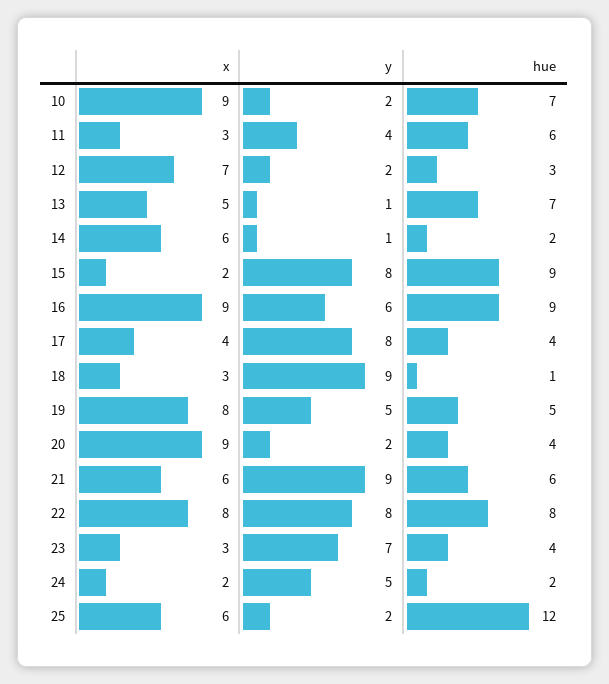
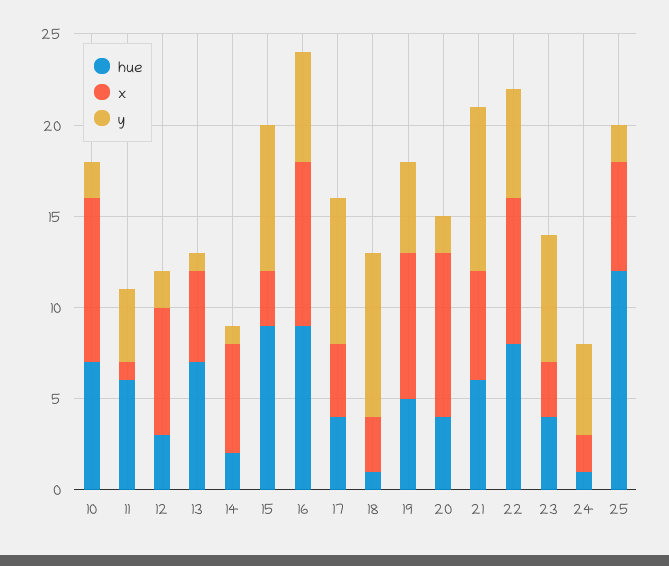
  {
    "x": {
      "10": 9,
-     "11": 3,
+     "11": 1,
      "12": 7,
      "13": 5,
      "14": 6,
-     "15": 2,
+     "15": 3,
      "16": 9,
      "17": 4,
      "18": 3,
      "19": 8,
      "20": 9,
      "21": 6,
      "22": 8,
      "23": 3,
      "24": 2,
      "25": 6
    },
    "y": {
      "10": 2,
      "11": 4,
      "12": 2,
      "13": 1,
      "14": 1,
      "15": 8,
      "16": 6,
      "17": 8,
      "18": 9,
      "19": 5,
      "20": 2,
      "21": 9,
-     "22": 8,
+     "22": 6,
      "23": 7,
      "24": 5,
      "25": 2
    },
    "hue": {
      "10": 7,
      "11": 6,
      "12": 3,
      "13": 7,
      "14": 2,
      "15": 9,
      "16": 9,
      "17": 4,
      "18": 1,
      "19": 5,
      "20": 4,
      "21": 6,
      "22": 8,
      "23": 4,
-     "24": 2,
+     "24": 1,
      "25": 12
    }
  }

